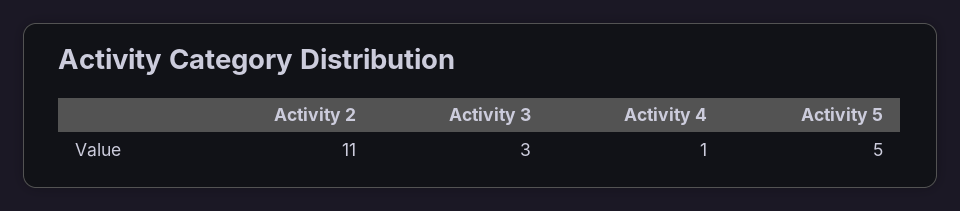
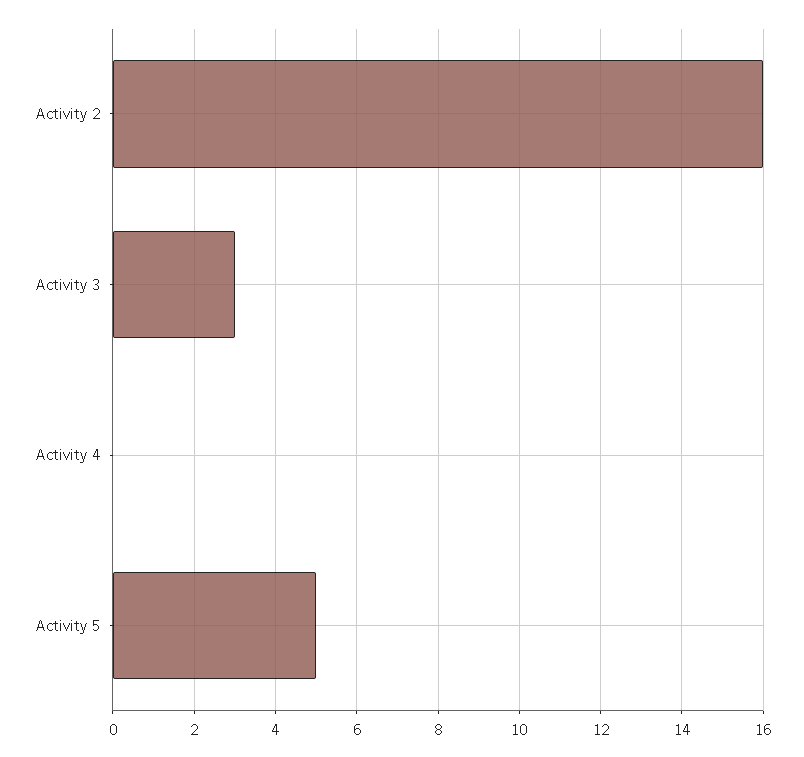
  {
-   "Activity 2": 11,
+   "Activity 2": 16,
    "Activity 3": 3,
-   "Activity 4": 1,
+   "Activity 4": 0,
    "Activity 5": 5
  }

